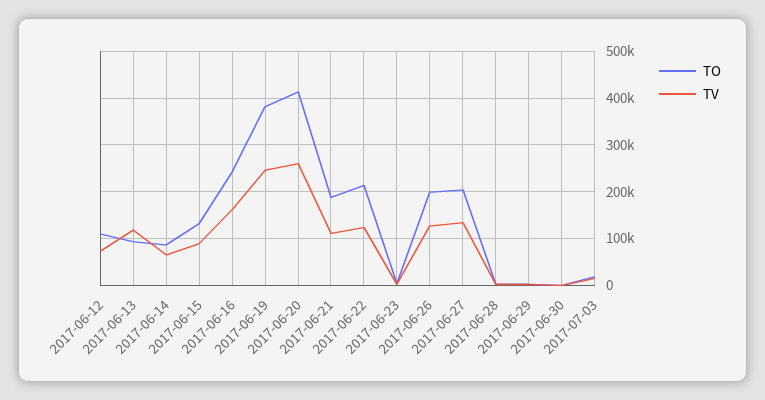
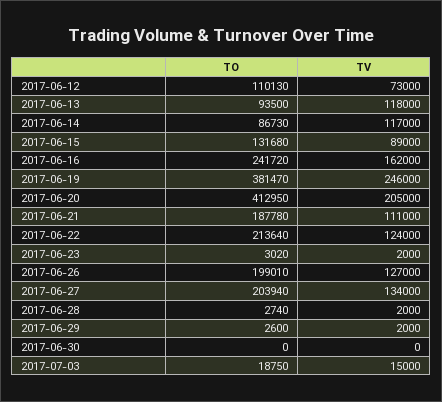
  {
    "TO": {
      "2017-06-12": 110130,
      "2017-06-13": 93500,
      "2017-06-14": 86730,
      "2017-06-15": 131680,
      "2017-06-16": 241720,
      "2017-06-19": 381470,
      "2017-06-20": 412950,
      "2017-06-21": 187780,
      "2017-06-22": 213640,
      "2017-06-23": 3020,
      "2017-06-26": 199010,
      "2017-06-27": 203940,
      "2017-06-28": 2740,
      "2017-06-29": 2600,
      "2017-06-30": 0,
      "2017-07-03": 18750
    },
    "TV": {
      "2017-06-12": 73000,
      "2017-06-13": 118000,
-     "2017-06-14": 60000,
+     "2017-06-14": 117000,
      "2017-06-15": 89000,
      "2017-06-16": 162000,
      "2017-06-19": 246000,
-     "2017-06-20": 260000,
+     "2017-06-20": 205000,
      "2017-06-21": 111000,
      "2017-06-22": 124000,
      "2017-06-23": 2000,
      "2017-06-26": 127000,
      "2017-06-27": 134000,
      "2017-06-28": 2000,
      "2017-06-29": 2000,
      "2017-06-30": 0,
      "2017-07-03": 15000
    }
  }

